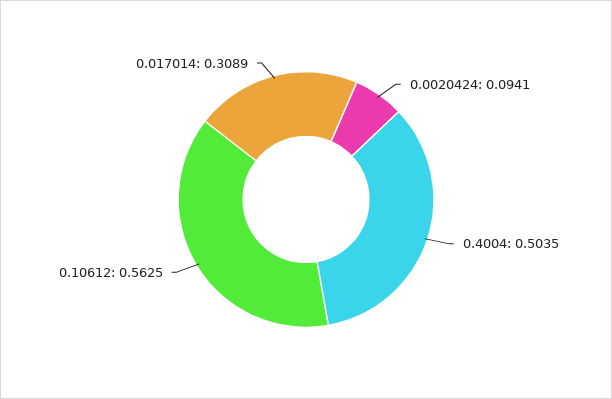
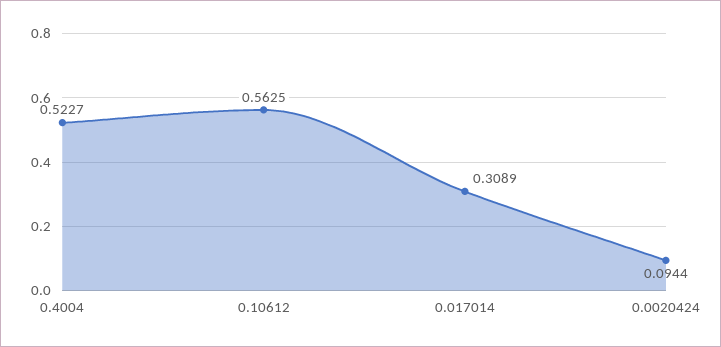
  {
-   "0.0020424": 0.0941,
+   "0.0020424": 0.0944,
-   "0.4004": 0.5035,
+   "0.4004": 0.5227,
    "0.10612": 0.5625,
    "0.017014": 0.3089
  }

